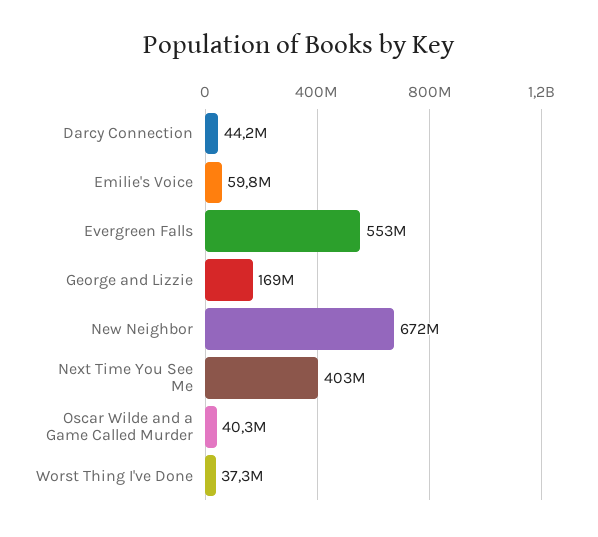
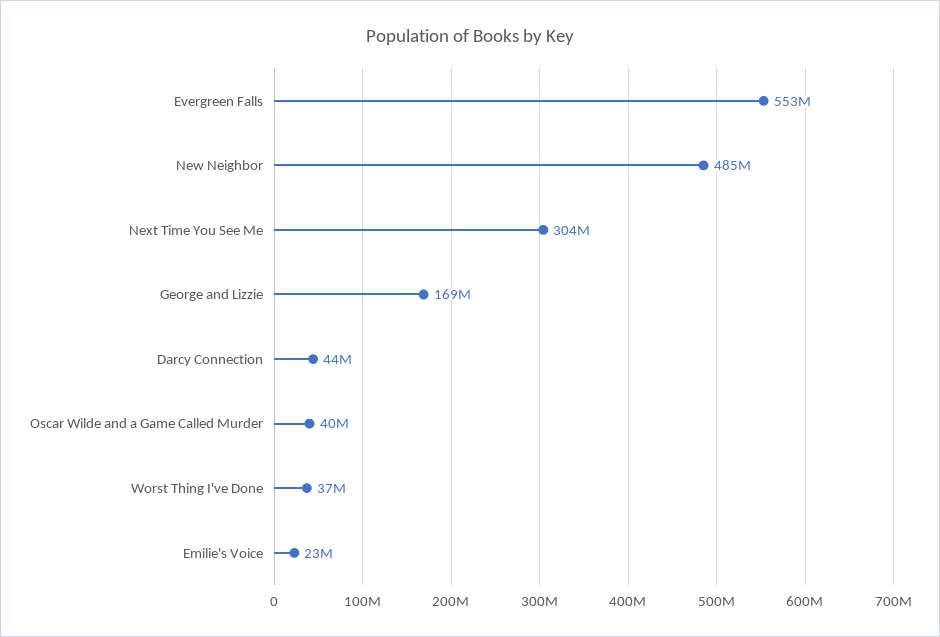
  {
    "Darcy Connection": 44200000,
-   "Emilie's Voice": 59800000,
+   "Emilie's Voice": 23000000,
    "Evergreen Falls": 553000000,
    "George and Lizzie": 169000000,
-   "New Neighbor": 672000000,
+   "New Neighbor": 485000000,
-   "Next Time You See Me": 403000000,
+   "Next Time You See Me": 304000000,
    "Oscar Wilde and a Game Called Murder": 40300000,
    "Worst Thing I've Done": 37300000
  }

